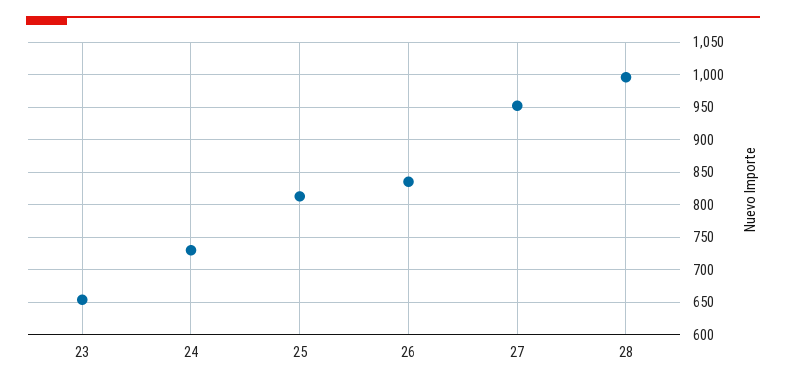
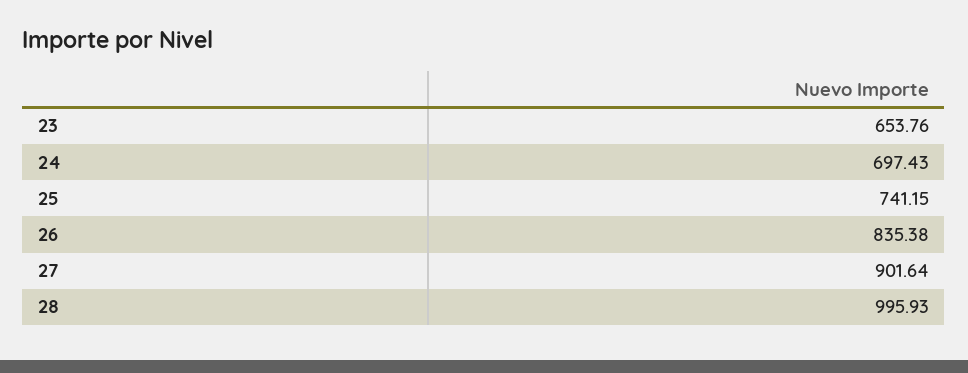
  {
    "23": 653.76,
-   "24": 730,
+   "24": 697.43,
-   "25": 810,
+   "25": 741.15,
    "26": 835.38,
-   "27": 950,
+   "27": 901.64,
    "28": 995.93
  }

